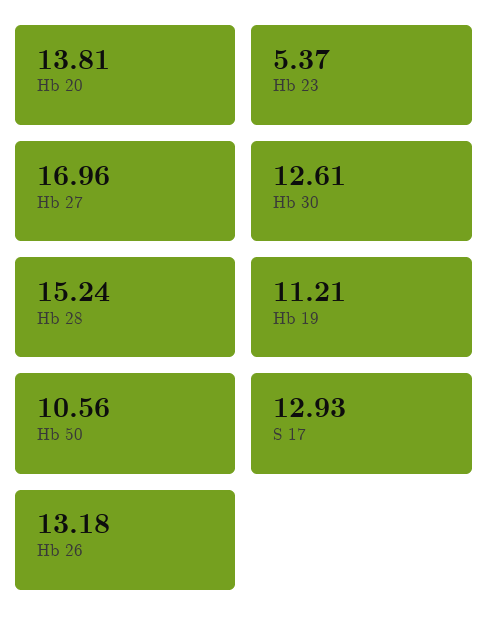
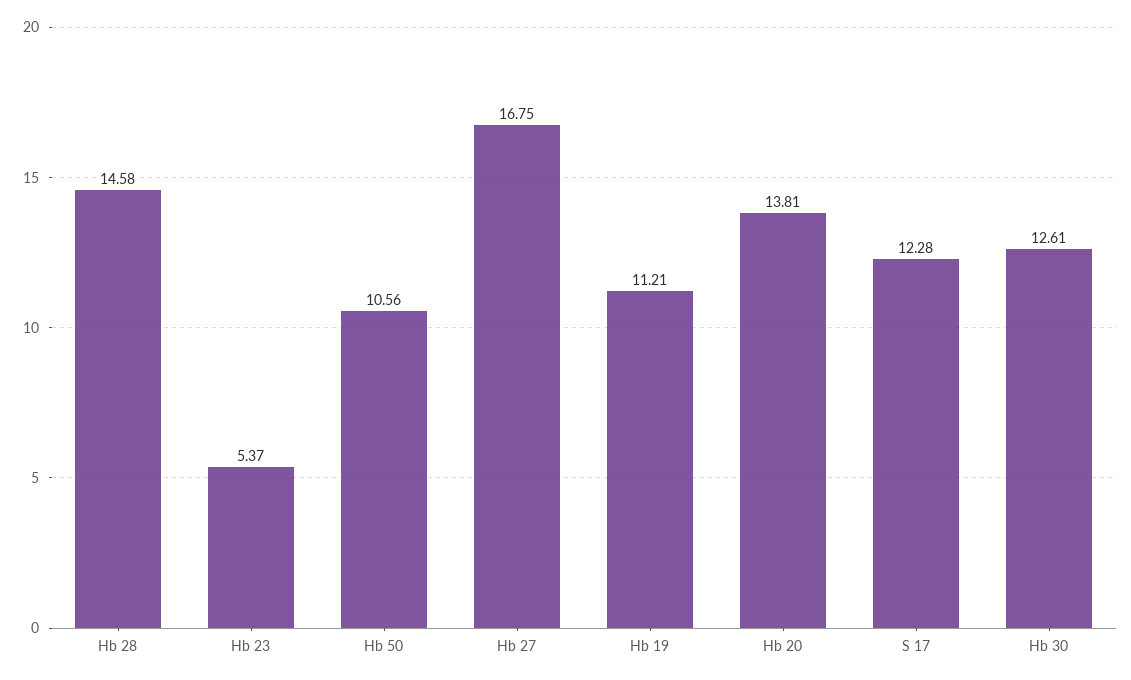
  {
    "Hb 20": 13.81,
    "Hb 23": 5.37,
-   "Hb 27": 16.96,
+   "Hb 27": 16.75,
    "Hb 30": 12.61,
-   "Hb 28": 15.24,
+   "Hb 28": 14.58,
    "Hb 19": 11.21,
    "Hb 50": 10.56,
-   "S 17": 12.93,
+   "S 17": 12.28
-   "Hb 26": 13.18
  }

